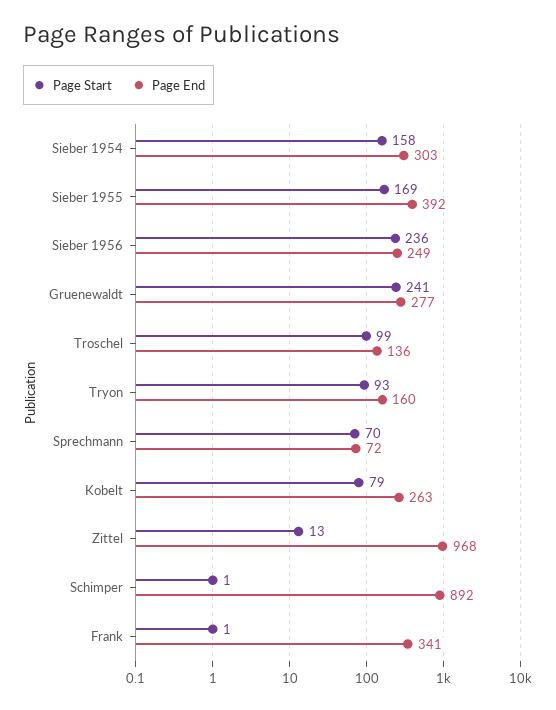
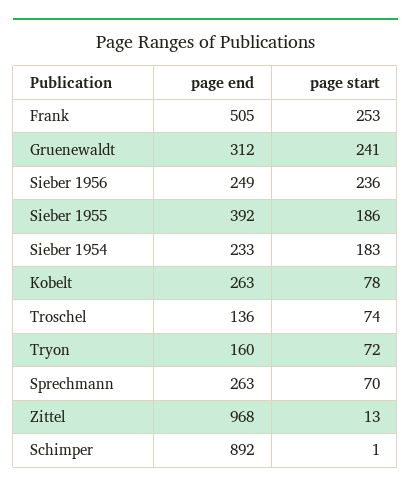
  {
    "Page Start": {
-     "Sieber 1954": 158,
+     "Sieber 1954": 183,
-     "Sieber 1955": 169,
+     "Sieber 1955": 186,
      "Sieber 1956": 236,
      "Gruenewaldt": 241,
-     "Troschel": 99,
+     "Troschel": 74,
-     "Tryon": 93,
+     "Tryon": 72,
      "Sprechmann": 70,
-     "Kobelt": 79,
+     "Kobelt": 78,
      "Zittel": 13,
      "Schimper": 1,
-     "Frank": 1
+     "Frank": 253
    },
    "Page End": {
-     "Sieber 1954": 303,
+     "Sieber 1954": 233,
      "Sieber 1955": 392,
      "Sieber 1956": 249,
-     "Gruenewaldt": 277,
+     "Gruenewaldt": 312,
      "Troschel": 136,
      "Tryon": 160,
-     "Sprechmann": 72,
+     "Sprechmann": 263,
      "Kobelt": 263,
      "Zittel": 968,
      "Schimper": 892,
-     "Frank": 341
+     "Frank": 505
    }
  }

